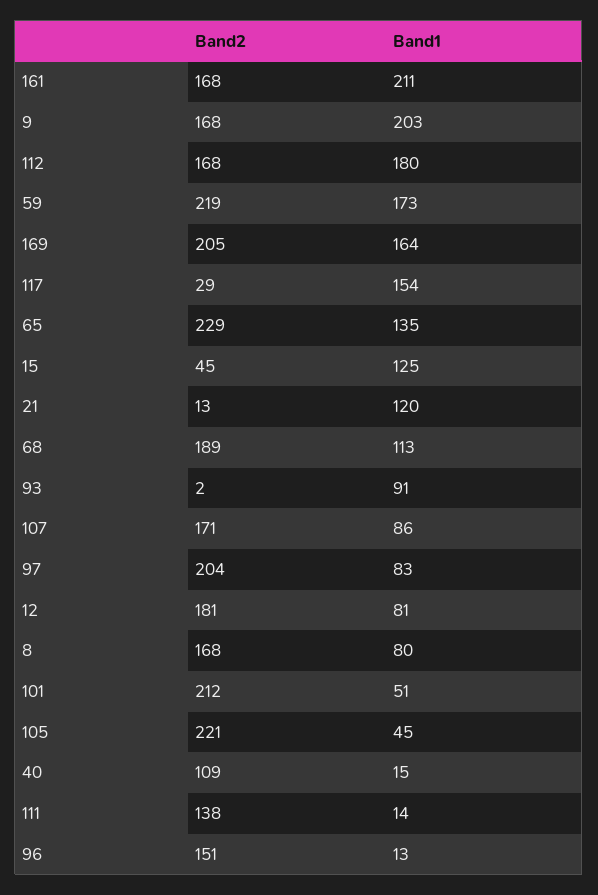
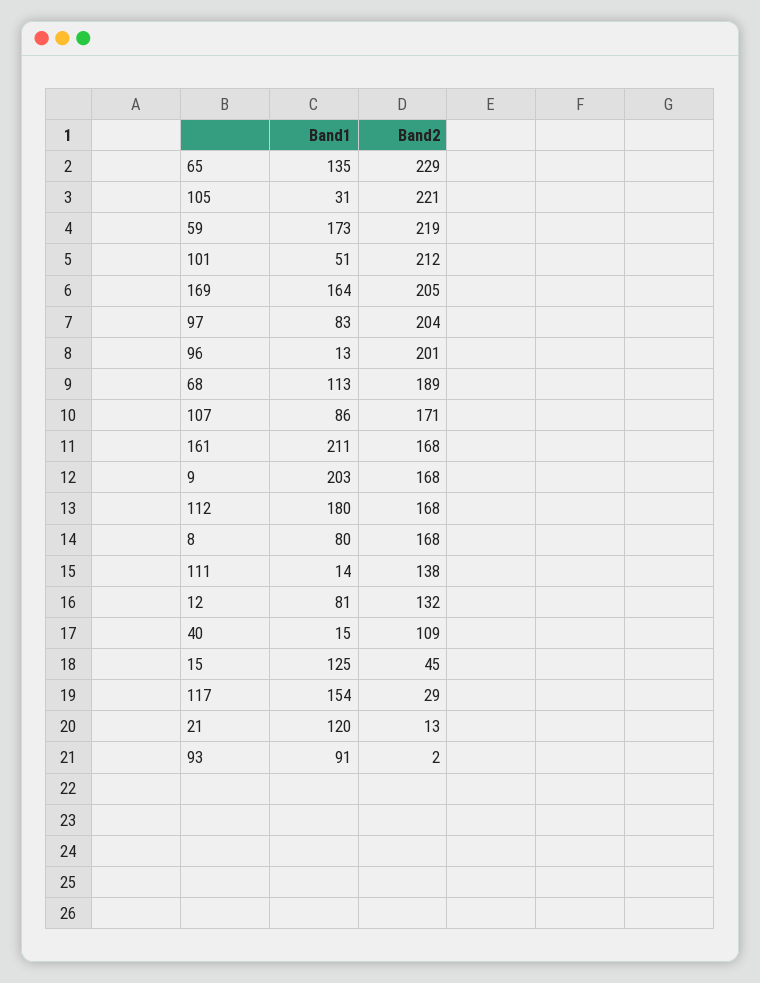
  {
    "Band2": {
      "161": 168,
      "9": 168,
      "112": 168,
      "59": 219,
      "169": 205,
      "117": 29,
      "65": 229,
      "15": 45,
      "21": 13,
      "68": 189,
      "93": 2,
      "107": 171,
      "97": 204,
-     "12": 181,
+     "12": 132,
      "8": 168,
      "101": 212,
      "105": 221,
      "40": 109,
      "111": 138,
-     "96": 151
+     "96": 201
    },
    "Band1": {
      "161": 211,
      "9": 203,
      "112": 180,
      "59": 173,
      "169": 164,
      "117": 154,
      "65": 135,
      "15": 125,
      "21": 120,
      "68": 113,
      "93": 91,
      "107": 86,
      "97": 83,
      "12": 81,
      "8": 80,
      "101": 51,
-     "105": 45,
+     "105": 31,
      "40": 15,
      "111": 14,
      "96": 13
    }
  }

